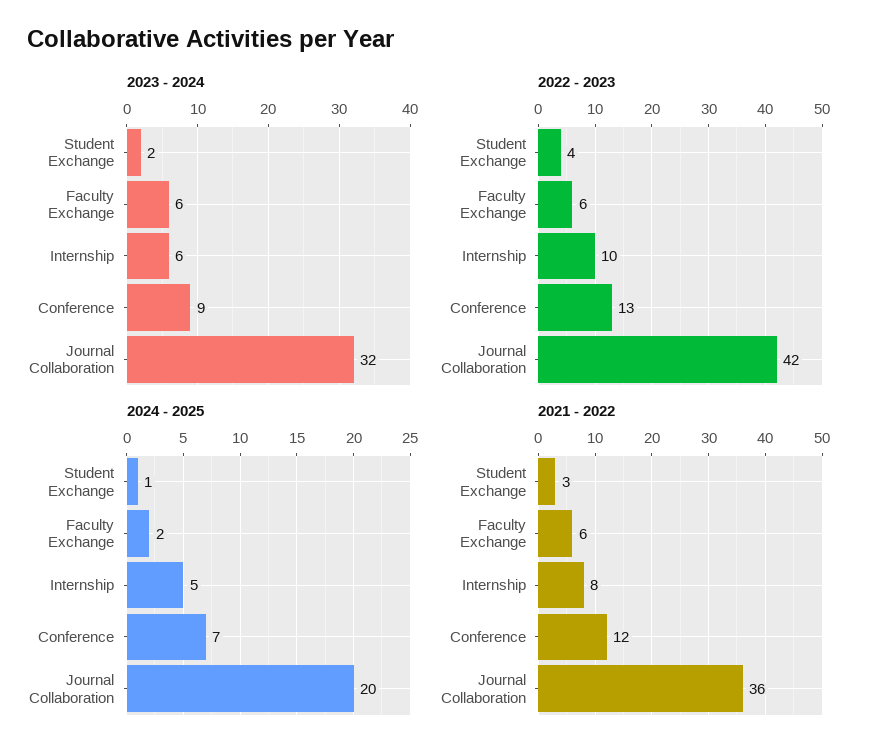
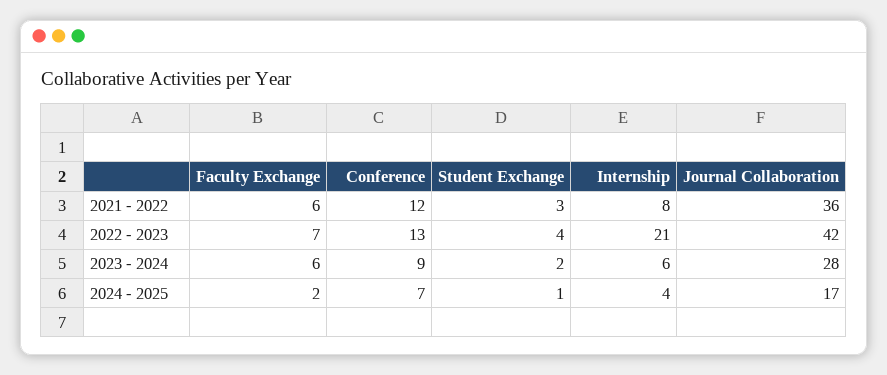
  {
    "2023 - 2024": {
      "Student Exchange": 2,
      "Faculty Exchange": 6,
      "Internship": 6,
      "Conference": 9,
-     "Journal Collaboration": 32
+     "Journal Collaboration": 28
    },
    "2022 - 2023": {
      "Student Exchange": 4,
-     "Faculty Exchange": 6,
+     "Faculty Exchange": 7,
-     "Internship": 10,
+     "Internship": 21,
      "Conference": 13,
      "Journal Collaboration": 42
    },
    "2024 - 2025": {
      "Student Exchange": 1,
      "Faculty Exchange": 2,
-     "Internship": 5,
+     "Internship": 4,
      "Conference": 7,
-     "Journal Collaboration": 20
+     "Journal Collaboration": 17
    },
    "2021 - 2022": {
      "Student Exchange": 3,
      "Faculty Exchange": 6,
      "Internship": 8,
      "Conference": 12,
      "Journal Collaboration": 36
    }
  }

